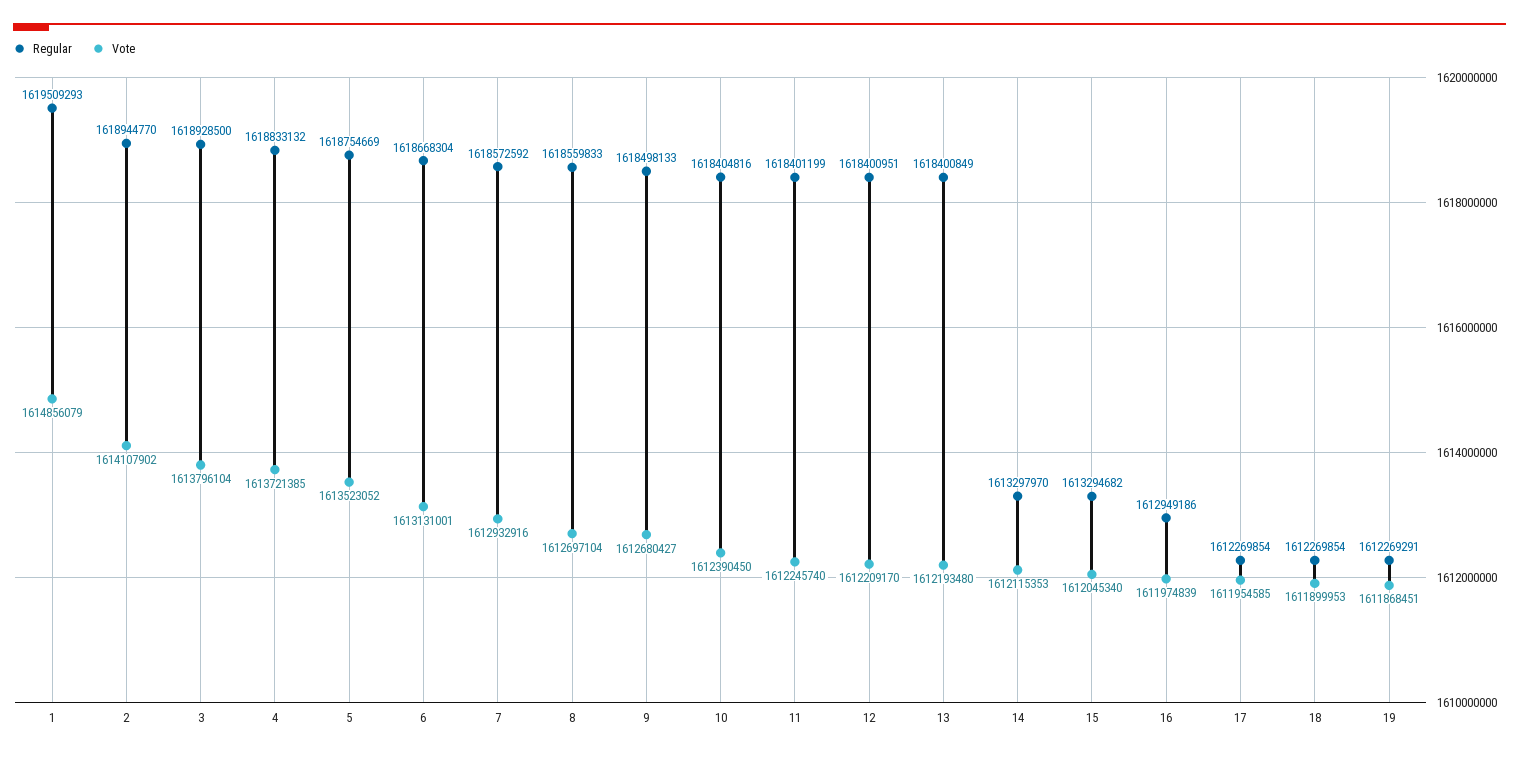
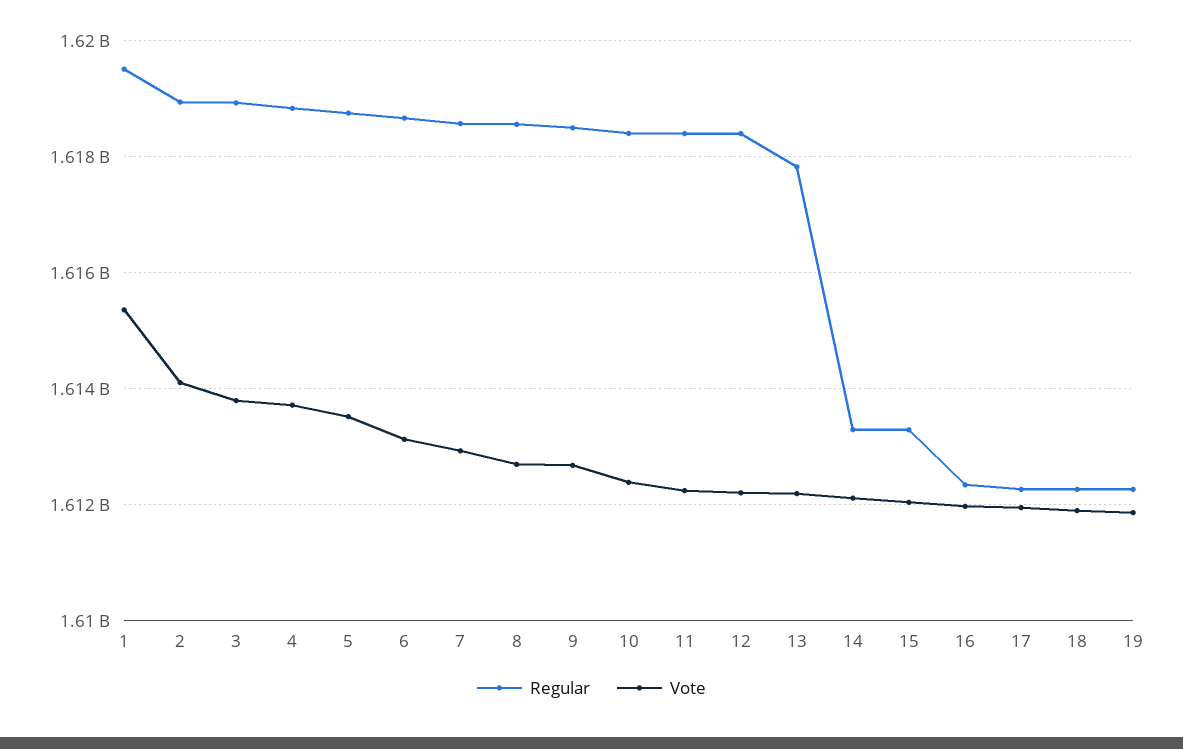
  {
    "Regular": {
      "1": 1619509293,
      "2": 1618944770,
      "3": 1618928500,
      "4": 1618833132,
      "5": 1618754669,
      "6": 1618668304,
      "7": 1618572592,
      "8": 1618559833,
      "9": 1618498133,
      "10": 1618404816,
      "11": 1618401199,
      "12": 1618400951,
-     "13": 1618400849,
+     "13": 1617800000,
      "14": 1613297970,
      "15": 1613294682,
-     "16": 1612949186,
+     "16": 1612400000,
      "17": 1612269854,
      "18": 1612269854,
      "19": 1612269291
    },
    "Vote": {
-     "1": 1614856079,
+     "1": 1615400000,
      "2": 1614107902,
      "3": 1613796104,
      "4": 1613721385,
      "5": 1613523052,
      "6": 1613131001,
      "7": 1612932916,
      "8": 1612697104,
      "9": 1612680427,
      "10": 1612390450,
      "11": 1612245740,
      "12": 1612209170,
      "13": 1612193480,
      "14": 1612115353,
      "15": 1612045340,
      "16": 1611974839,
      "17": 1611954585,
      "18": 1611899953,
      "19": 1611868451
    }
  }

